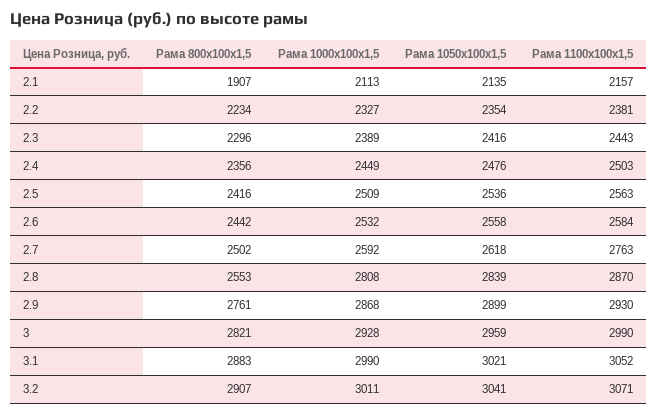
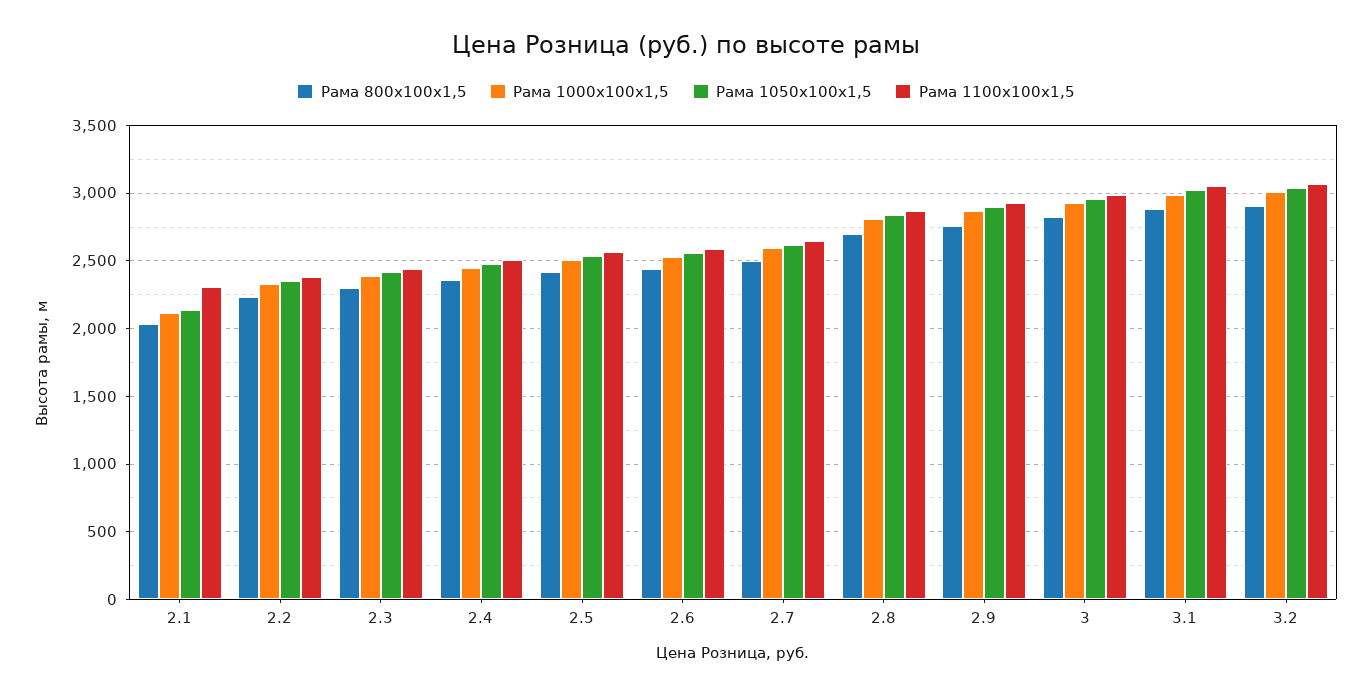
  {
    "Рама 800х100х1,5": {
-     "2.1": 1907,
+     "2.1": 2050,
      "2.2": 2234,
      "2.3": 2296,
      "2.4": 2356,
      "2.5": 2416,
      "2.6": 2442,
      "2.7": 2502,
-     "2.8": 2553,
+     "2.8": 2700,
      "2.9": 2761,
      "3": 2821,
      "3.1": 2883,
      "3.2": 2907
    },
    "Рама 1000х100х1,5": {
      "2.1": 2113,
      "2.2": 2327,
      "2.3": 2389,
      "2.4": 2449,
      "2.5": 2509,
      "2.6": 2532,
      "2.7": 2592,
      "2.8": 2808,
      "2.9": 2868,
      "3": 2928,
      "3.1": 2990,
      "3.2": 3011
    },
    "Рама 1050х100х1,5": {
      "2.1": 2135,
      "2.2": 2354,
      "2.3": 2416,
      "2.4": 2476,
      "2.5": 2536,
      "2.6": 2558,
      "2.7": 2618,
      "2.8": 2839,
      "2.9": 2899,
      "3": 2959,
      "3.1": 3021,
      "3.2": 3041
    },
    "Рама 1100х100х1,5": {
-     "2.1": 2157,
+     "2.1": 2300,
      "2.2": 2381,
      "2.3": 2443,
      "2.4": 2503,
      "2.5": 2563,
      "2.6": 2584,
-     "2.7": 2763,
+     "2.7": 2650,
      "2.8": 2870,
      "2.9": 2930,
      "3": 2990,
      "3.1": 3052,
      "3.2": 3071
    }
  }

